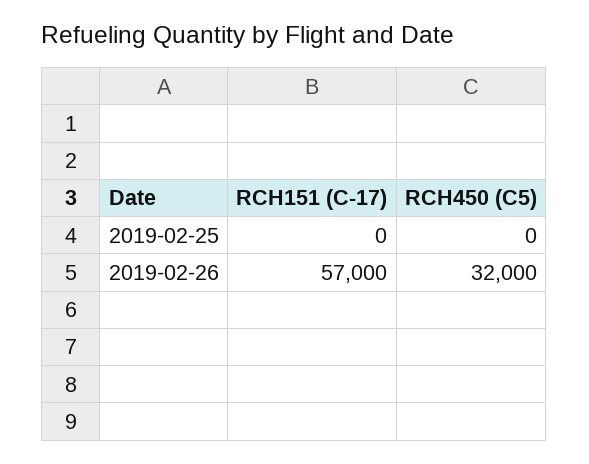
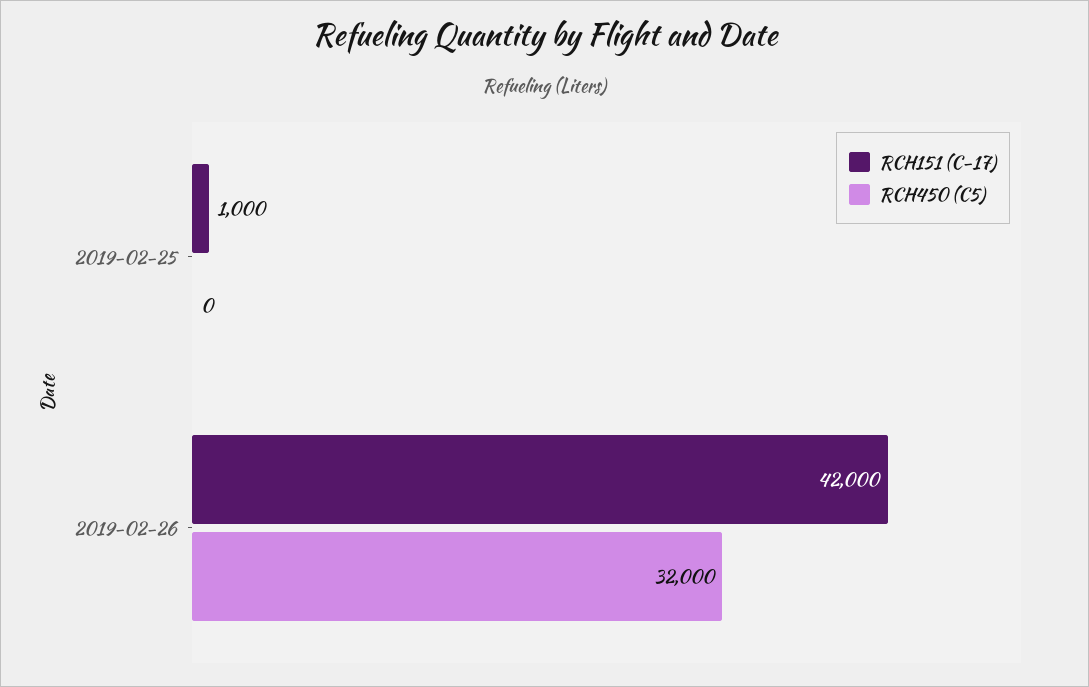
  {
    "RCH151 (C-17)": {
-     "2019-02-25": 0,
+     "2019-02-25": 1000,
-     "2019-02-26": 57000
+     "2019-02-26": 42000
    },
    "RCH450 (C5)": {
      "2019-02-25": 0,
      "2019-02-26": 32000
    }
  }

